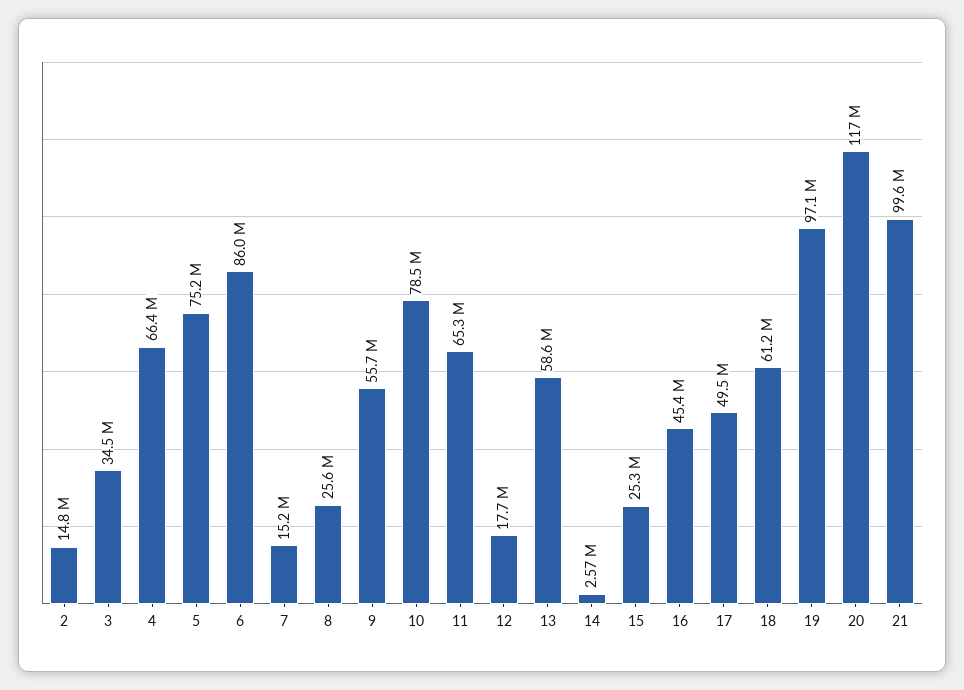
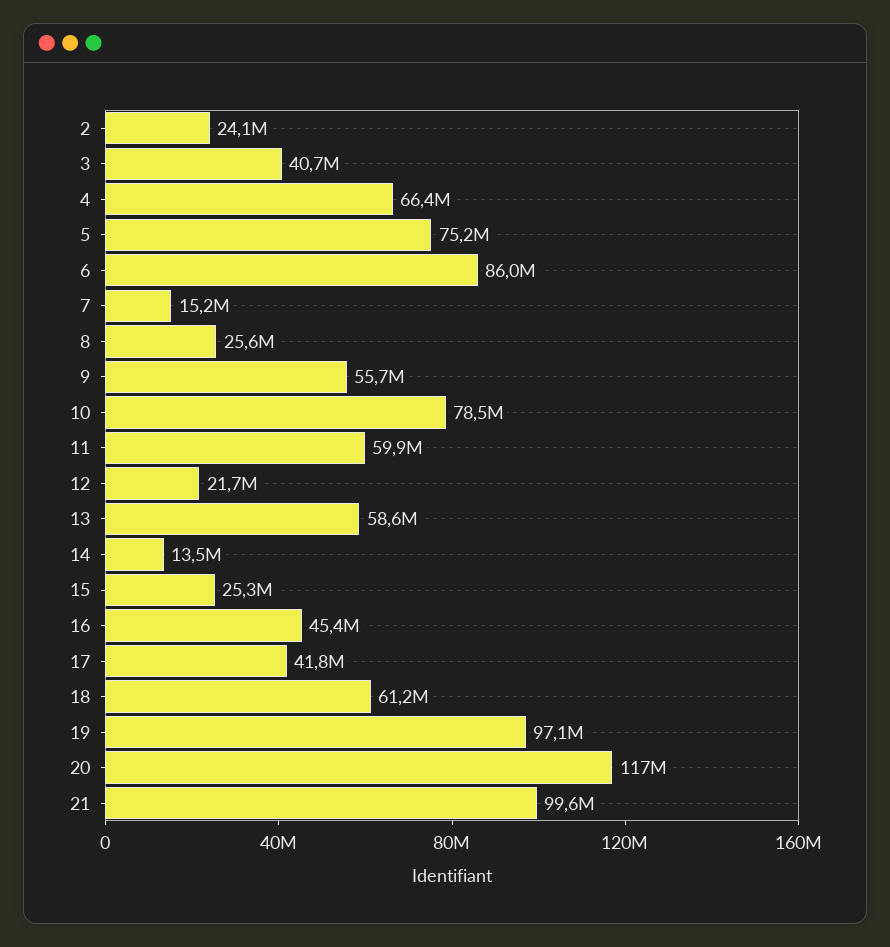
  {
-   "2": 14800000,
+   "2": 24100000,
-   "3": 34500000,
+   "3": 40700000,
    "4": 66400000,
    "5": 75200000,
    "6": 86000000,
    "7": 15200000,
    "8": 25600000,
    "9": 55700000,
    "10": 78500000,
-   "11": 65300000,
+   "11": 59900000,
-   "12": 17700000,
+   "12": 21700000,
    "13": 58600000,
-   "14": 2570000,
+   "14": 13500000,
    "15": 25300000,
    "16": 45400000,
-   "17": 49500000,
+   "17": 41800000,
    "18": 61200000,
    "19": 97100000,
    "20": 117000000,
    "21": 99600000
  }

